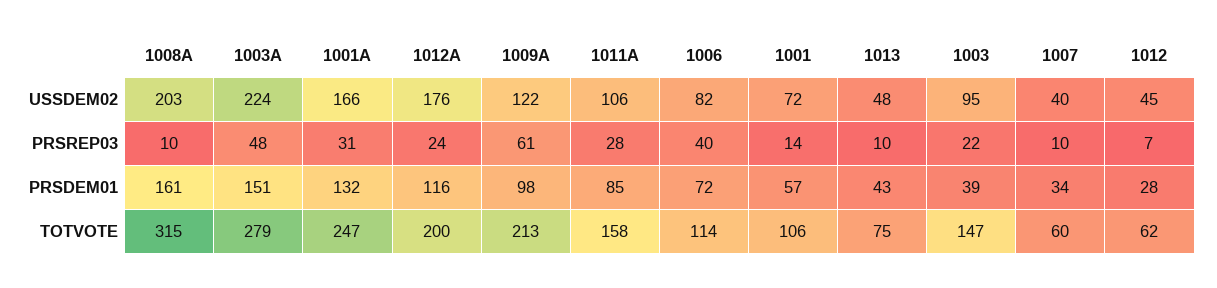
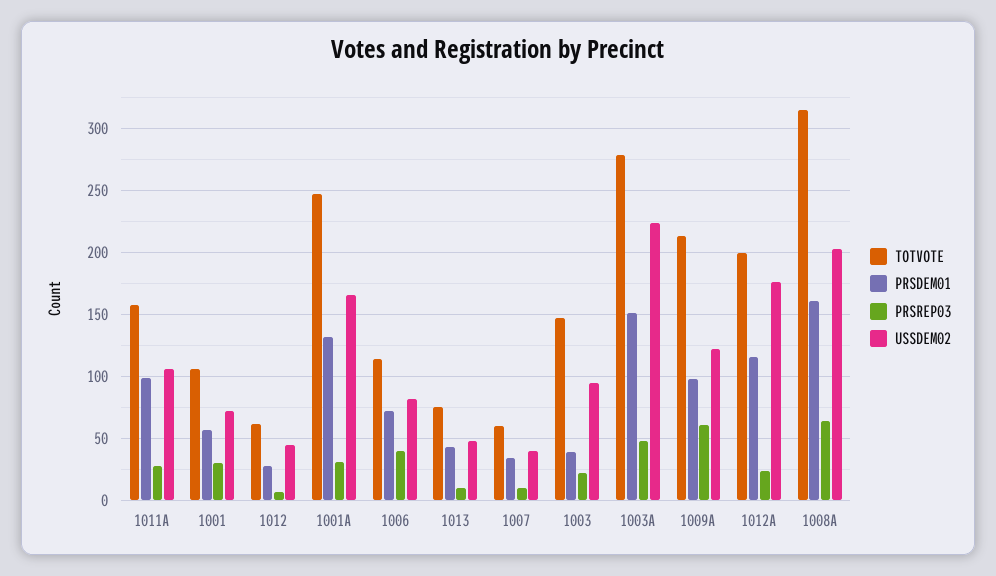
  {
    "USSDEM02": {
      "1008A": 203,
      "1003A": 224,
      "1001A": 166,
      "1012A": 176,
      "1009A": 122,
      "1011A": 106,
      "1006": 82,
      "1001": 72,
      "1013": 48,
      "1003": 95,
      "1007": 40,
      "1012": 45
    },
    "PRSREP03": {
-     "1008A": 10,
+     "1008A": 65,
      "1003A": 48,
      "1001A": 31,
      "1012A": 24,
      "1009A": 61,
      "1011A": 28,
      "1006": 40,
-     "1001": 14,
+     "1001": 30,
      "1013": 10,
      "1003": 22,
      "1007": 10,
      "1012": 7
    },
    "PRSDEM01": {
      "1008A": 161,
      "1003A": 151,
      "1001A": 132,
      "1012A": 116,
      "1009A": 98,
-     "1011A": 85,
+     "1011A": 100,
      "1006": 72,
      "1001": 57,
      "1013": 43,
      "1003": 39,
      "1007": 34,
      "1012": 28
    },
    "TOTVOTE": {
      "1008A": 315,
      "1003A": 279,
      "1001A": 247,
      "1012A": 200,
      "1009A": 213,
      "1011A": 158,
      "1006": 114,
      "1001": 106,
      "1013": 75,
      "1003": 147,
      "1007": 60,
      "1012": 62
    }
  }

